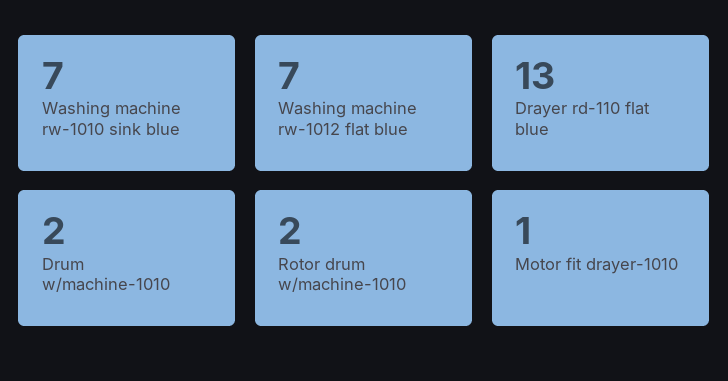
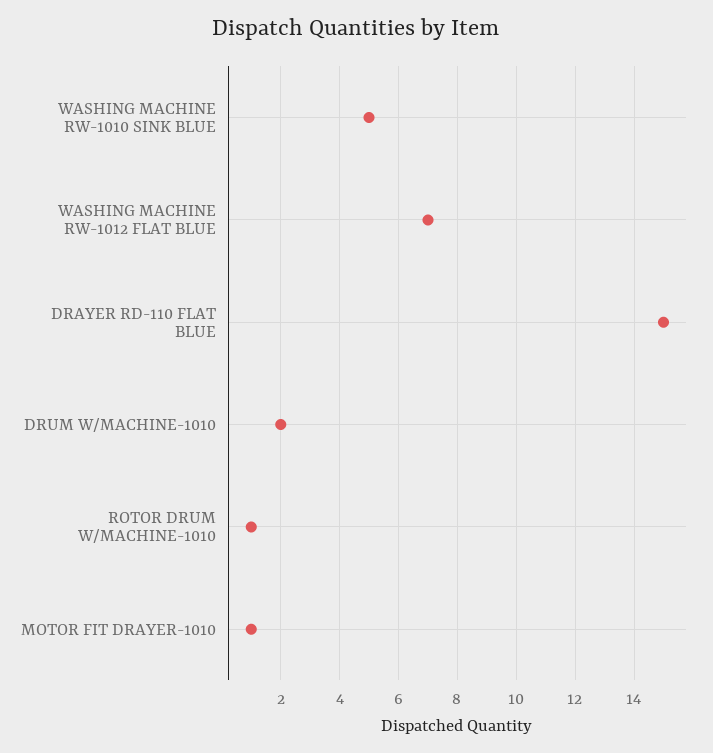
  {
-   "Washing machine rw-1010 sink blue": 7,
+   "Washing machine rw-1010 sink blue": 5,
    "Washing machine rw-1012 flat blue": 7,
-   "Drayer rd-110 flat blue": 13,
+   "Drayer rd-110 flat blue": 15,
    "Drum w/machine-1010": 2,
-   "Rotor drum w/machine-1010": 2,
+   "Rotor drum w/machine-1010": 1,
    "Motor fit drayer-1010": 1
  }

